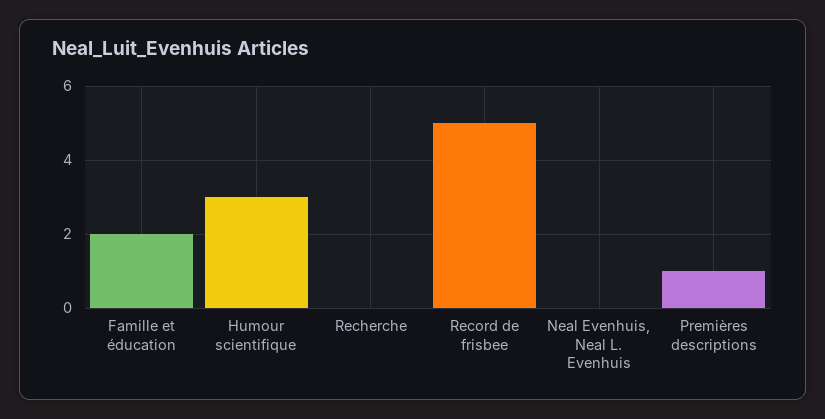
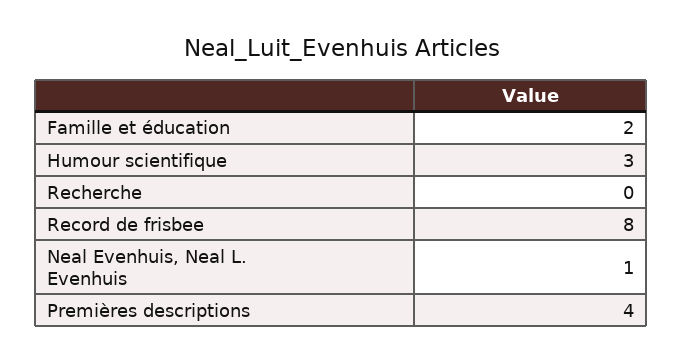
  {
    "Famille et éducation": 2,
    "Humour scientifique": 3,
    "Recherche": 0,
-   "Record de frisbee": 5,
+   "Record de frisbee": 8,
-   "Neal Evenhuis, Neal L. Evenhuis": 0,
+   "Neal Evenhuis, Neal L. Evenhuis": 1,
-   "Premières descriptions": 1
+   "Premières descriptions": 4
  }

